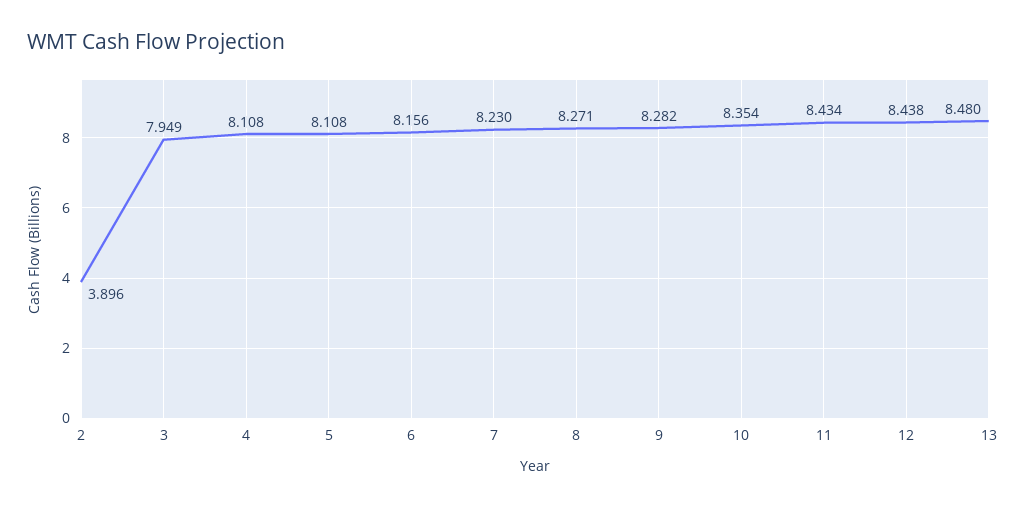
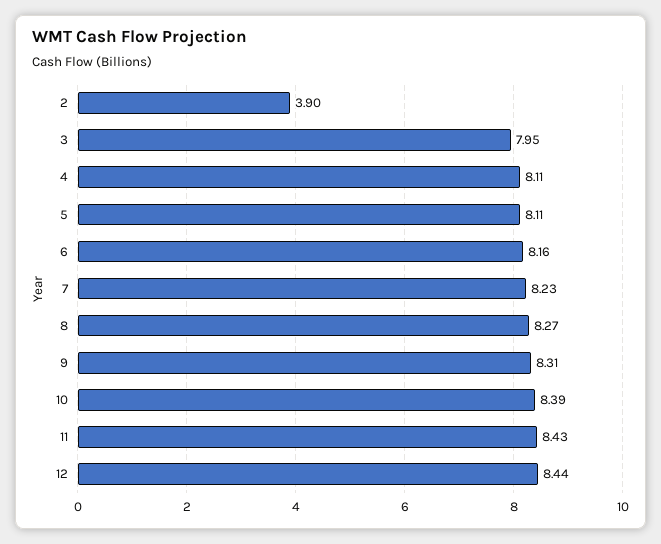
  {
    "2": 3.896,
    "3": 7.949,
    "4": 8.108,
    "5": 8.108,
    "6": 8.156,
    "7": 8.23,
    "8": 8.271,
-   "9": 8.282,
+   "9": 8.31,
-   "10": 8.354,
+   "10": 8.39,
    "11": 8.434,
-   "12": 8.438,
+   "12": 8.438
-   "13": 8.48
  }

